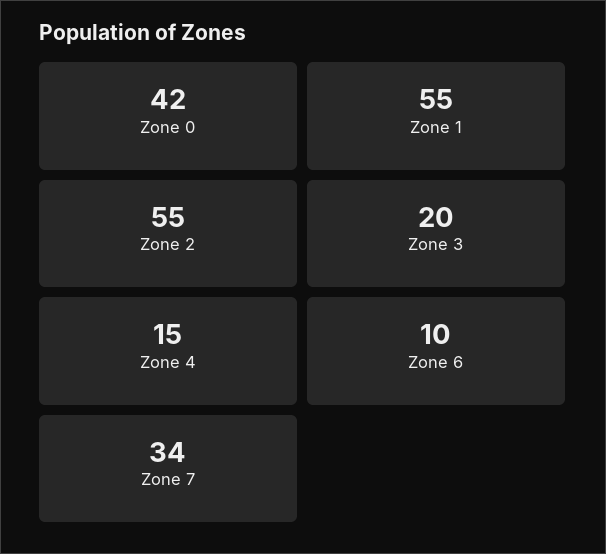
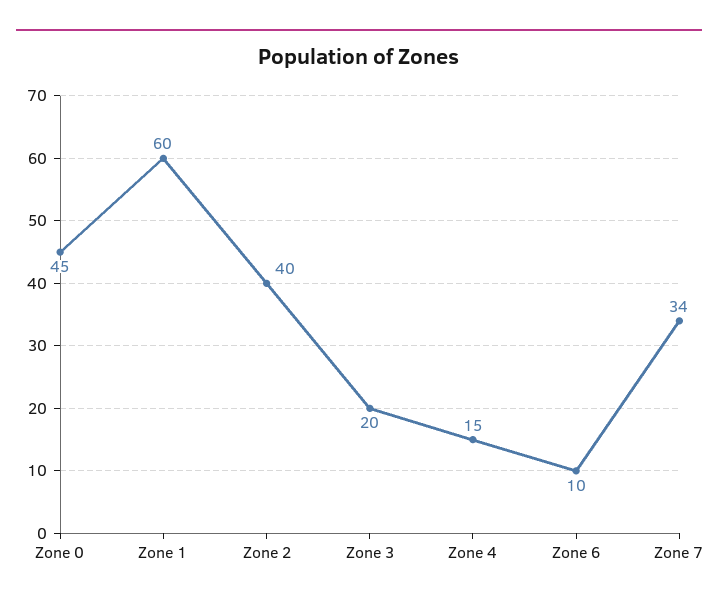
  {
-   "Zone 0": 42,
+   "Zone 0": 45,
-   "Zone 1": 55,
+   "Zone 1": 60,
-   "Zone 2": 55,
+   "Zone 2": 40,
    "Zone 3": 20,
    "Zone 4": 15,
    "Zone 6": 10,
    "Zone 7": 34
  }

